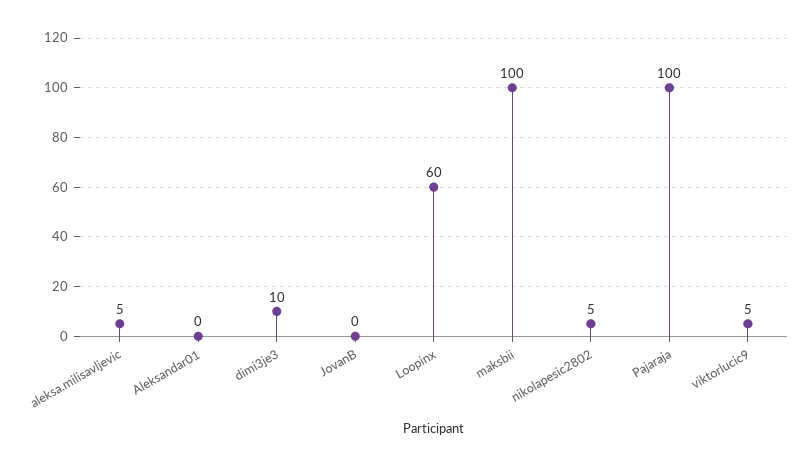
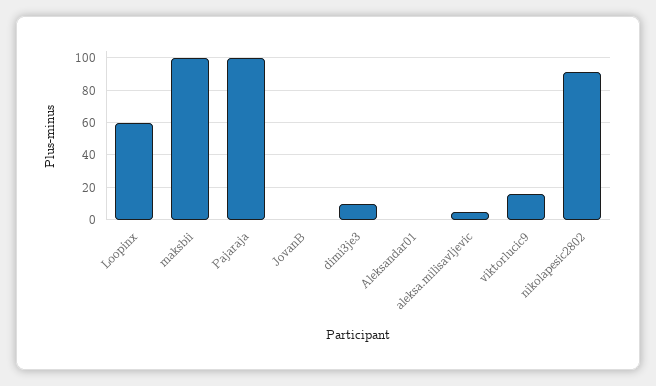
  {
    "aleksa.milisavljevic": 5,
    "Aleksandar01": 0,
    "dimi3je3": 10,
    "JovanB": 0,
    "Loopinx": 60,
    "maksbii": 100,
-   "nikolapesic2802": 5,
+   "nikolapesic2802": 90,
    "Pajaraja": 100,
-   "viktorlucic9": 5
+   "viktorlucic9": 15
  }

